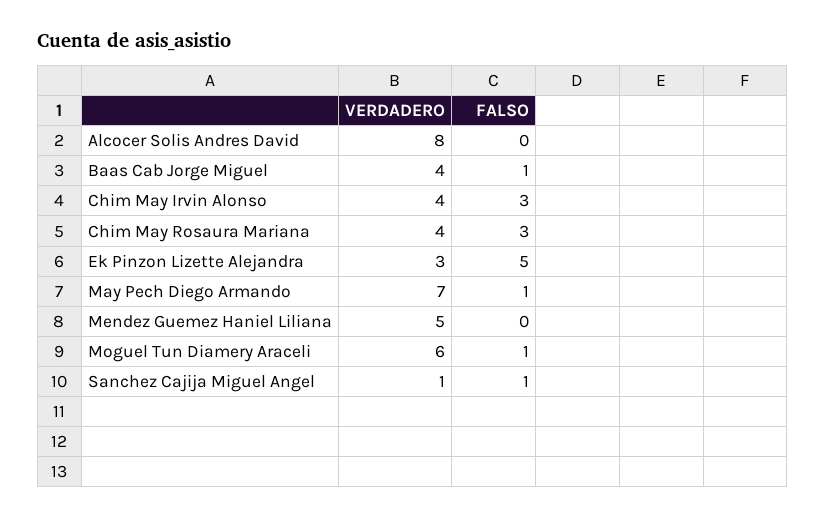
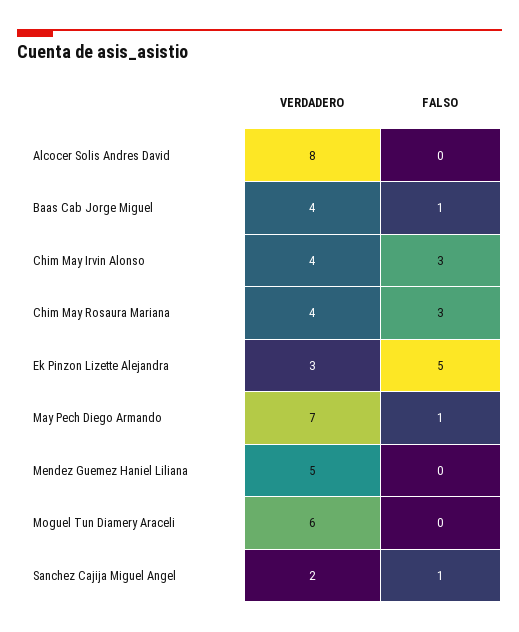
  {
    "VERDADERO": {
      "Alcocer Solis Andres David": 8,
      "Baas Cab Jorge Miguel": 4,
      "Chim May Irvin Alonso": 4,
      "Chim May Rosaura Mariana": 4,
      "Ek Pinzon Lizette Alejandra": 3,
      "May Pech Diego Armando": 7,
      "Mendez Guemez Haniel Liliana": 5,
      "Moguel Tun Diamery Araceli": 6,
-     "Sanchez Cajija Miguel Angel": 1
+     "Sanchez Cajija Miguel Angel": 2
    },
    "FALSO": {
      "Alcocer Solis Andres David": 0,
      "Baas Cab Jorge Miguel": 1,
      "Chim May Irvin Alonso": 3,
      "Chim May Rosaura Mariana": 3,
      "Ek Pinzon Lizette Alejandra": 5,
      "May Pech Diego Armando": 1,
      "Mendez Guemez Haniel Liliana": 0,
-     "Moguel Tun Diamery Araceli": 1,
+     "Moguel Tun Diamery Araceli": 0,
      "Sanchez Cajija Miguel Angel": 1
    }
  }

